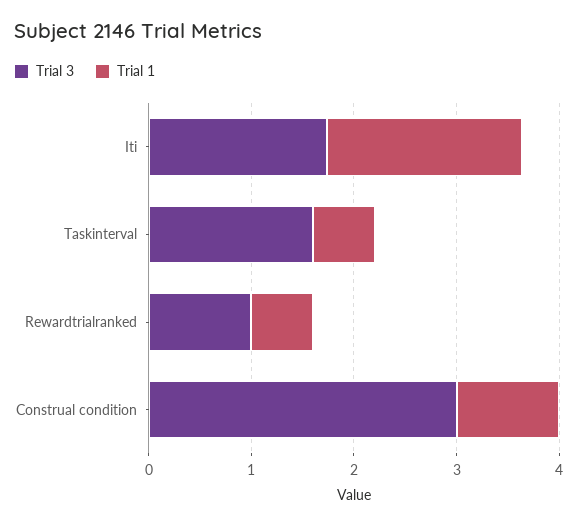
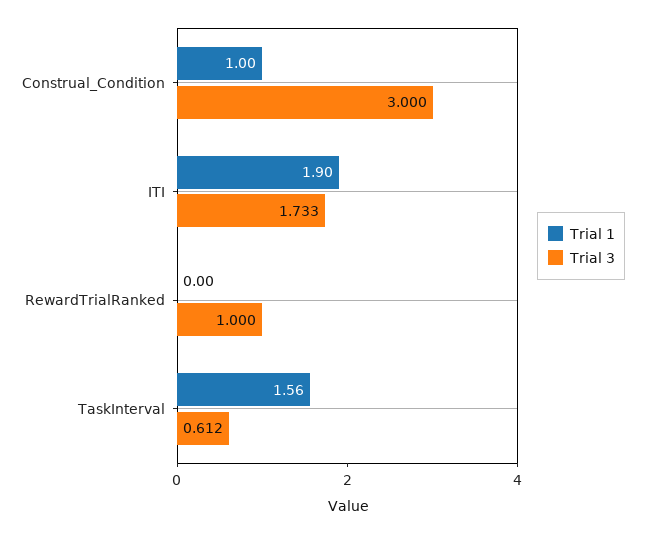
  {
    "Trial 3": {
      "Iti": 1.733,
-     "Taskinterval": 1.6,
+     "Taskinterval": 0.612,
      "Rewardtrialranked": 1,
      "Construal condition": 3
    },
    "Trial 1": {
      "Iti": 1.9,
-     "Taskinterval": 0.6,
+     "Taskinterval": 1.56,
-     "Rewardtrialranked": 0.6,
+     "Rewardtrialranked": 0,
      "Construal condition": 1
    }
  }

